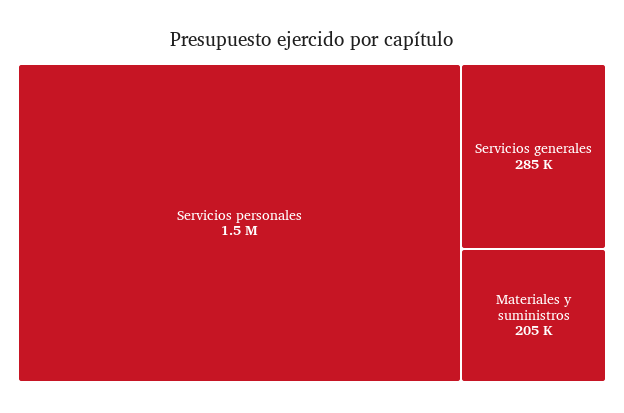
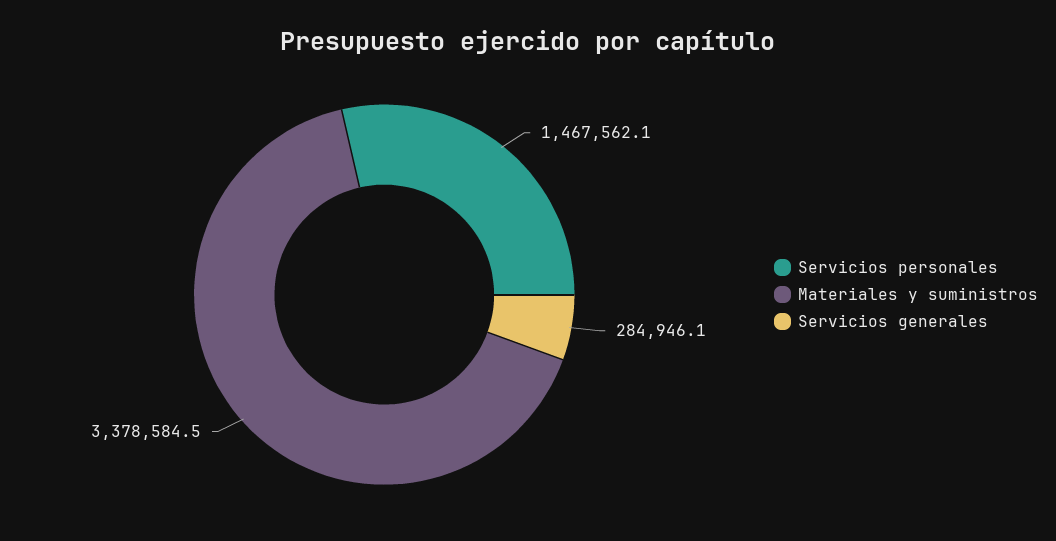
  {
    "Servicios personales": 1467562.1,
    "Servicios generales": 284946.1,
-   "Materiales y suministros": 205000
+   "Materiales y suministros": 3378584.5
  }

